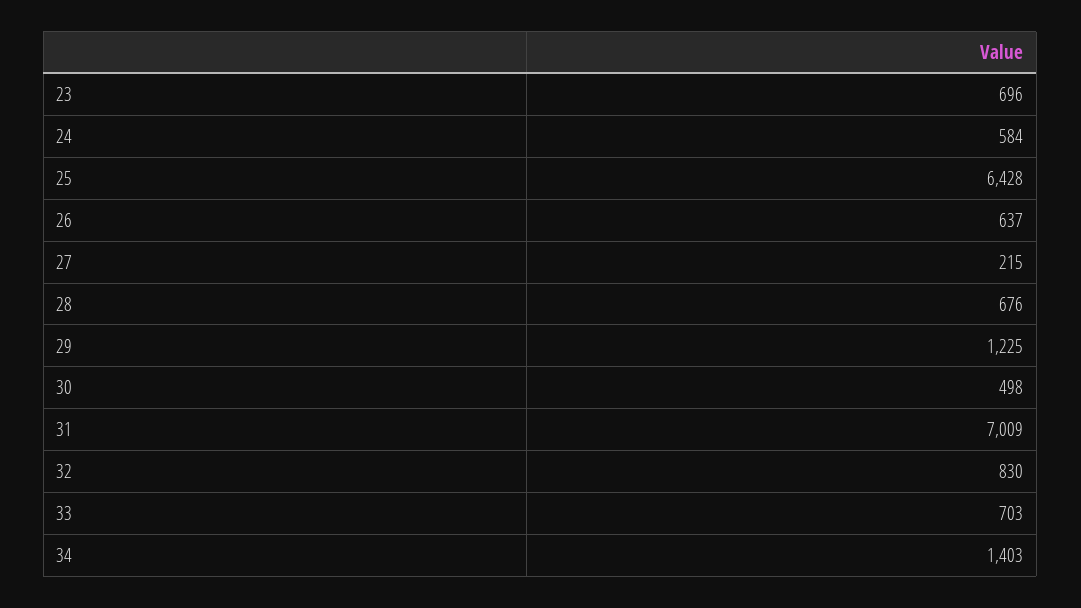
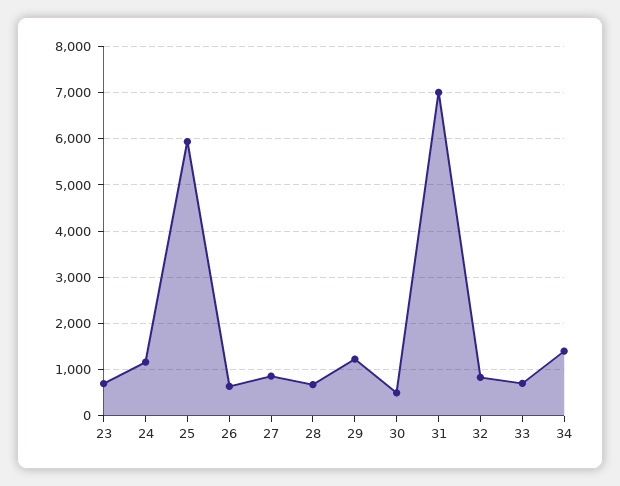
  {
    "23": 696,
-   "24": 584,
+   "24": 1200,
-   "25": 6428,
+   "25": 6000,
    "26": 637,
-   "27": 215,
+   "27": 800,
    "28": 676,
    "29": 1225,
    "30": 498,
    "31": 7009,
    "32": 830,
    "33": 703,
    "34": 1403
  }

